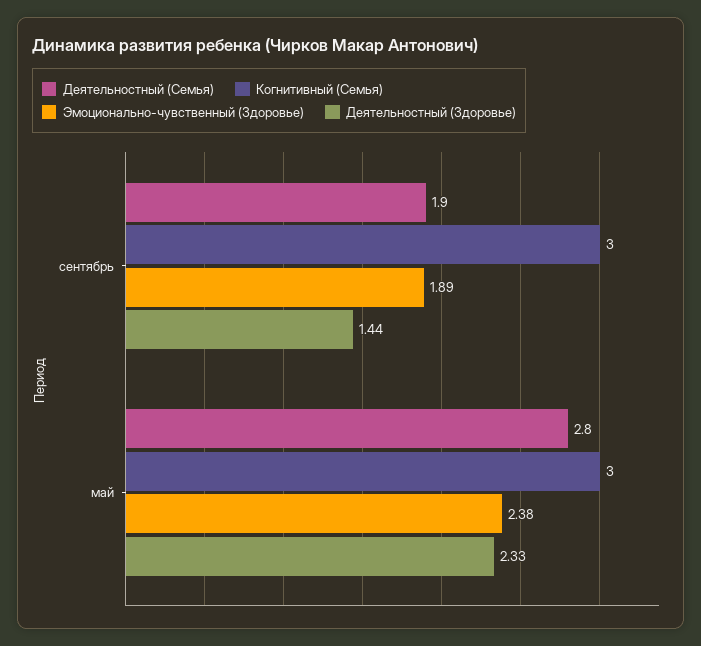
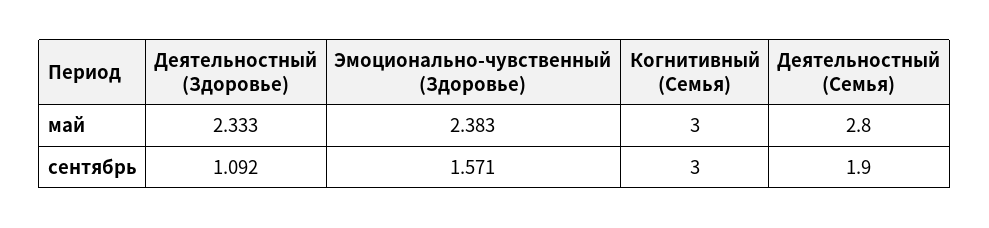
  {
    "Деятельностный (Семья)": {
      "сентябрь": 1.9,
      "май": 2.8
    },
    "Когнитивный (Семья)": {
      "сентябрь": 3,
      "май": 3
    },
    "Эмоционально-чувственный (Здоровье)": {
-     "сентябрь": 1.89,
+     "сентябрь": 1.571,
      "май": 2.383
    },
    "Деятельностный (Здоровье)": {
-     "сентябрь": 1.44,
+     "сентябрь": 1.092,
      "май": 2.333
    }
  }

